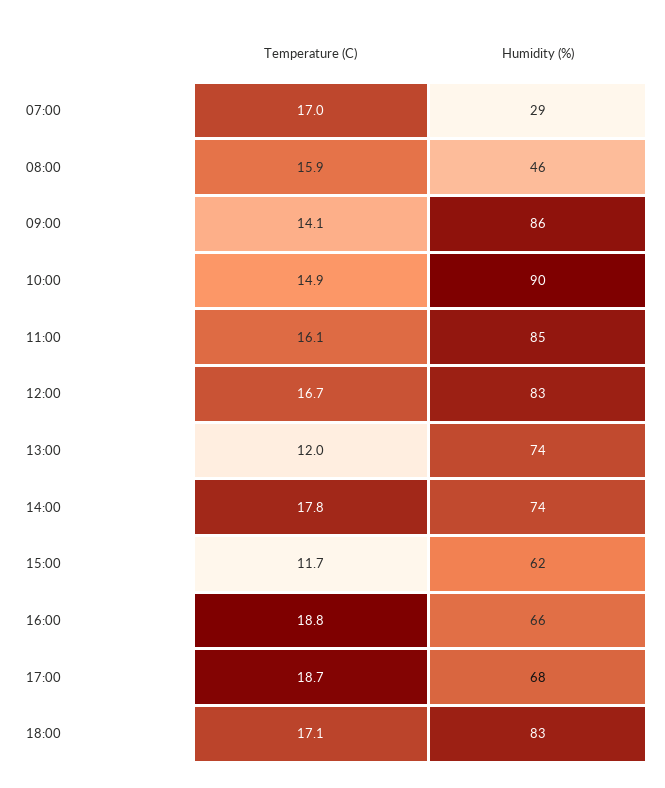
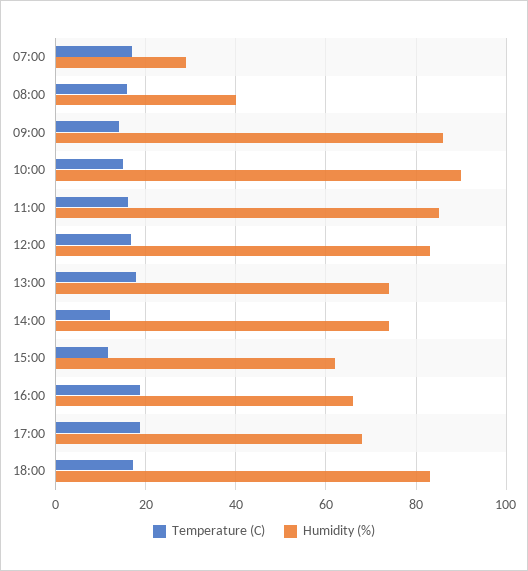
  {
    "Temperature (C)": {
      "07:00": 17,
      "08:00": 15.9,
      "09:00": 14.1,
      "10:00": 14.9,
      "11:00": 16.1,
      "12:00": 16.7,
-     "13:00": 12,
+     "13:00": 18,
-     "14:00": 17.8,
+     "14:00": 12,
      "15:00": 11.7,
      "16:00": 18.8,
      "17:00": 18.7,
      "18:00": 17.1
    },
    "Humidity (%)": {
      "07:00": 29,
-     "08:00": 46,
+     "08:00": 40,
      "09:00": 86,
      "10:00": 90,
      "11:00": 85,
      "12:00": 83,
      "13:00": 74,
      "14:00": 74,
      "15:00": 62,
      "16:00": 66,
      "17:00": 68,
      "18:00": 83
    }
  }

